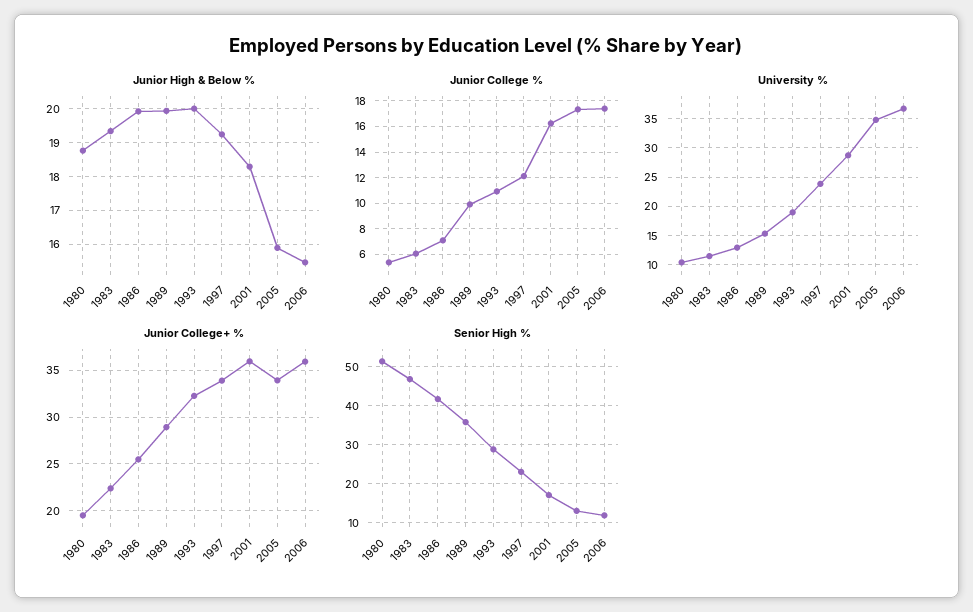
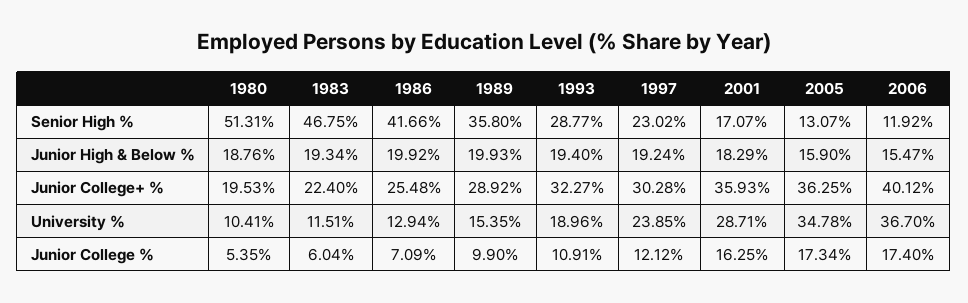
  {
    "Junior High & Below %": {
      "1980": 18.76,
      "1983": 19.34,
      "1986": 19.92,
      "1989": 19.93,
-     "1993": 20,
+     "1993": 19.4,
      "1997": 19.24,
      "2001": 18.29,
      "2005": 15.9,
      "2006": 15.47
    },
    "Junior College %": {
      "1980": 5.35,
      "1983": 6.04,
      "1986": 7.09,
      "1989": 9.9,
      "1993": 10.91,
      "1997": 12.12,
      "2001": 16.25,
      "2005": 17.34,
      "2006": 17.4
    },
    "University %": {
      "1980": 10.41,
      "1983": 11.51,
      "1986": 12.94,
      "1989": 15.35,
      "1993": 18.96,
      "1997": 23.85,
      "2001": 28.71,
      "2005": 34.78,
      "2006": 36.7
    },
    "Junior College+ %": {
      "1980": 19.53,
      "1983": 22.4,
      "1986": 25.48,
      "1989": 28.92,
      "1993": 32.27,
-     "1997": 34,
+     "1997": 30.28,
      "2001": 35.93,
-     "2005": 34,
+     "2005": 36.25,
-     "2006": 36
+     "2006": 40.12
    },
    "Senior High %": {
      "1980": 51.31,
      "1983": 46.75,
      "1986": 41.66,
      "1989": 35.8,
      "1993": 28.77,
      "1997": 23.02,
      "2001": 17.07,
      "2005": 13.07,
      "2006": 11.92
    }
  }

